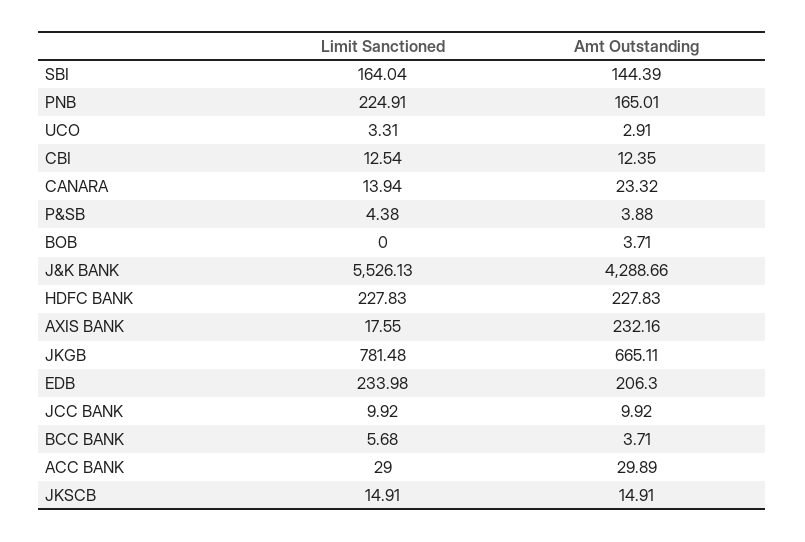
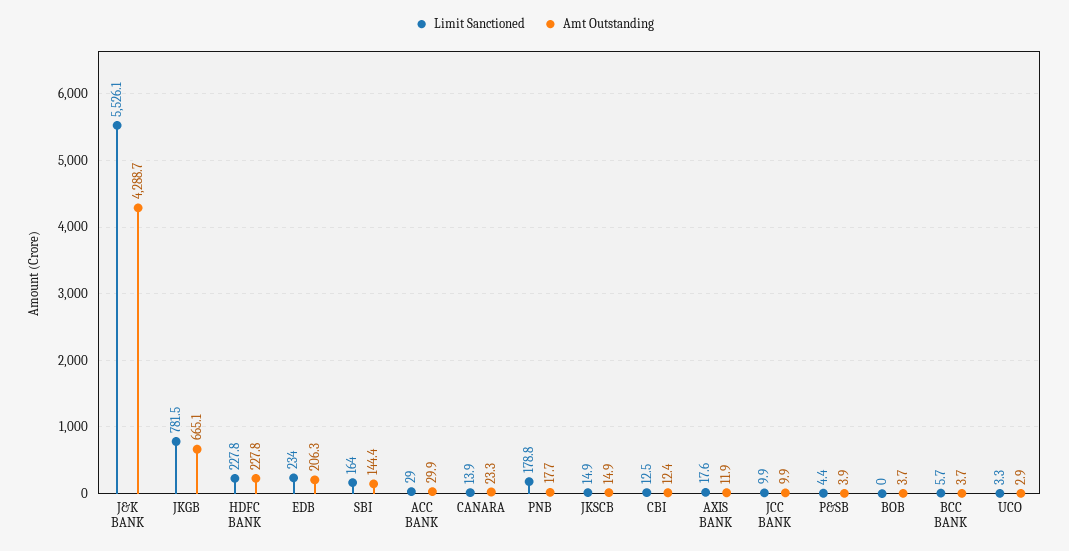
  {
    "Limit Sanctioned": {
      "SBI": 164.04,
-     "PNB": 224.91,
+     "PNB": 178.8,
      "UCO": 3.31,
      "CBI": 12.54,
      "CANARA": 13.94,
      "P&SB": 4.38,
      "BOB": 0,
      "J&K BANK": 5526.13,
      "HDFC BANK": 227.83,
      "AXIS BANK": 17.55,
      "JKGB": 781.48,
      "EDB": 233.98,
      "JCC BANK": 9.92,
      "BCC BANK": 5.68,
      "ACC BANK": 29,
      "JKSCB": 14.91
    },
    "Amt Outstanding": {
      "SBI": 144.39,
-     "PNB": 165.01,
+     "PNB": 17.7,
      "UCO": 2.91,
      "CBI": 12.35,
      "CANARA": 23.32,
      "P&SB": 3.88,
      "BOB": 3.71,
      "J&K BANK": 4288.66,
      "HDFC BANK": 227.83,
-     "AXIS BANK": 232.16,
+     "AXIS BANK": 11.9,
      "JKGB": 665.11,
      "EDB": 206.3,
      "JCC BANK": 9.92,
      "BCC BANK": 3.71,
      "ACC BANK": 29.89,
      "JKSCB": 14.91
    }
  }

